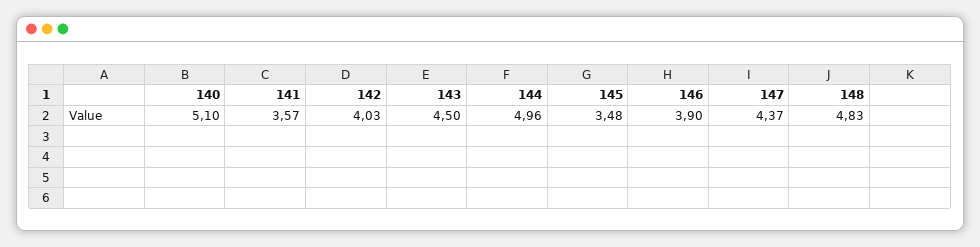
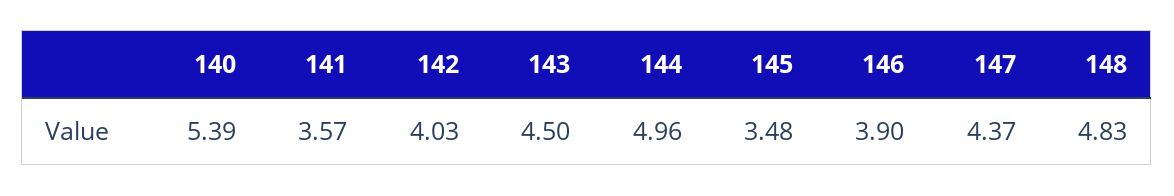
  {
-   "140": 5.1,
+   "140": 5.39,
    "141": 3.57,
    "142": 4.03,
    "143": 4.5,
    "144": 4.96,
    "145": 3.48,
    "146": 3.9,
    "147": 4.37,
    "148": 4.83
  }

